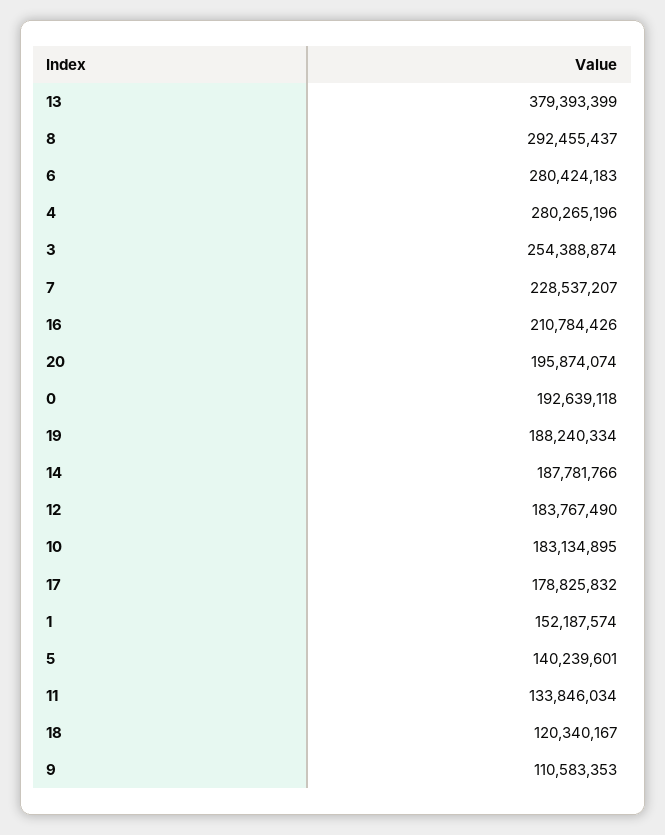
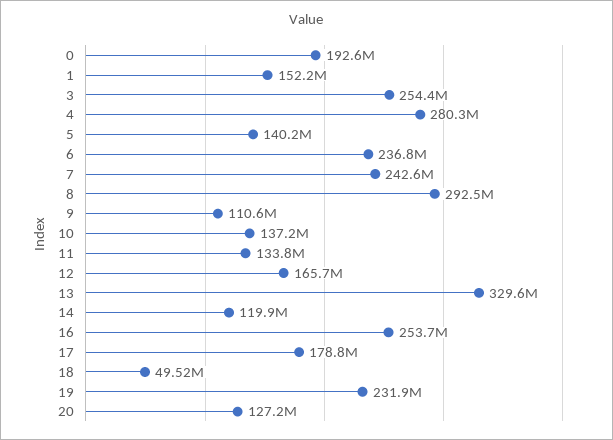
  {
-   "13": 379393399,
+   "13": 329600000,
    "8": 292455437,
-   "6": 280424183,
+   "6": 236800000,
    "4": 280265196,
    "3": 254388874,
-   "7": 228537207,
+   "7": 242600000,
-   "16": 210784426,
+   "16": 253700000,
-   "20": 195874074,
+   "20": 127200000,
    "0": 192639118,
-   "19": 188240334,
+   "19": 231900000,
-   "14": 187781766,
+   "14": 119900000,
-   "12": 183767490,
+   "12": 165700000,
-   "10": 183134895,
+   "10": 137200000,
    "17": 178825832,
    "1": 152187574,
    "5": 140239601,
    "11": 133846034,
-   "18": 120340167,
+   "18": 49520000,
    "9": 110583353
  }

